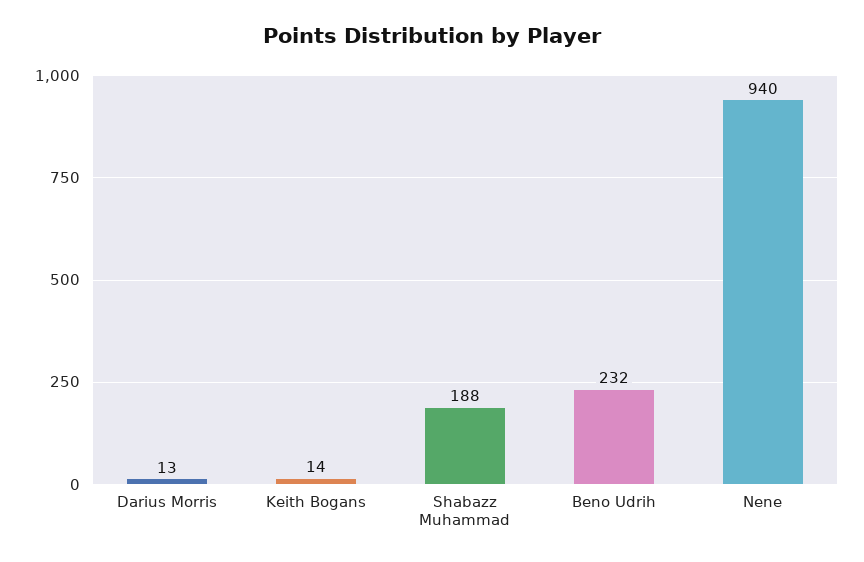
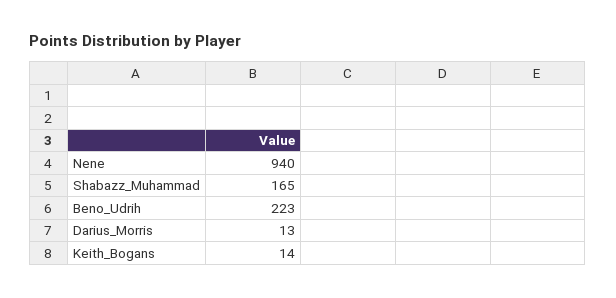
  {
    "Darius Morris": 13,
    "Keith Bogans": 14,
-   "Shabazz Muhammad": 188,
+   "Shabazz Muhammad": 165,
-   "Beno Udrih": 232,
+   "Beno Udrih": 223,
    "Nene": 940
  }

